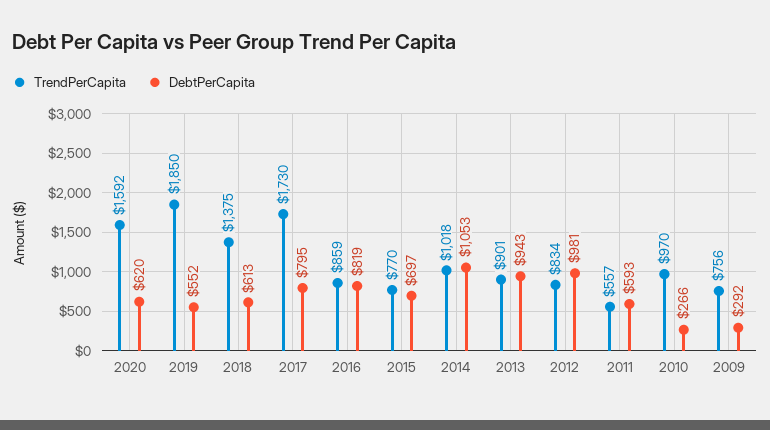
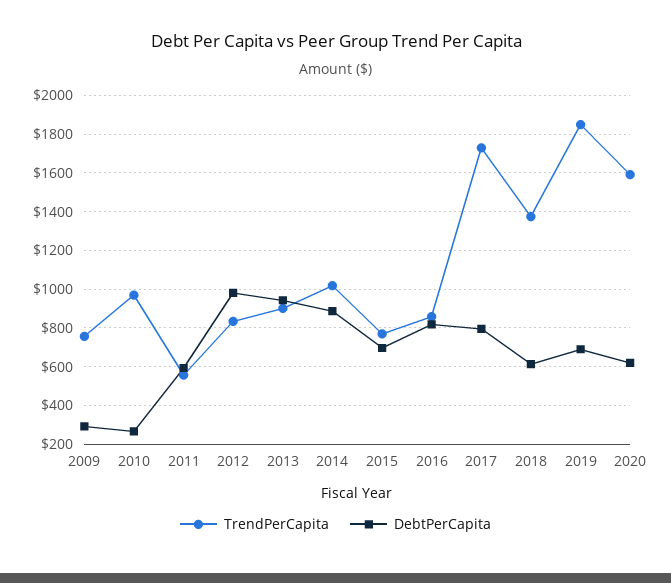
  {
    "TrendPerCapita": {
      "2020": 1592,
      "2019": 1850,
      "2018": 1375,
      "2017": 1730,
      "2016": 859,
      "2015": 770,
      "2014": 1018,
      "2013": 901,
      "2012": 834,
      "2011": 557,
      "2010": 970,
      "2009": 756
    },
    "DebtPerCapita": {
      "2020": 620,
-     "2019": 552,
+     "2019": 700,
      "2018": 613,
      "2017": 795,
      "2016": 819,
      "2015": 697,
-     "2014": 1053,
+     "2014": 900,
      "2013": 943,
      "2012": 981,
      "2011": 593,
      "2010": 266,
      "2009": 292
    }
  }

